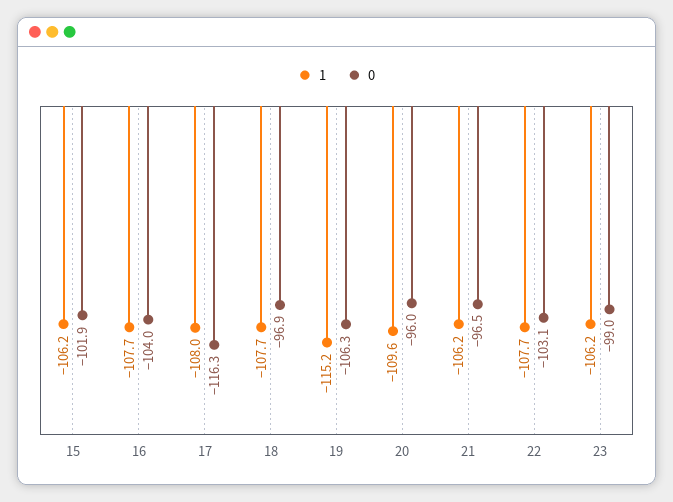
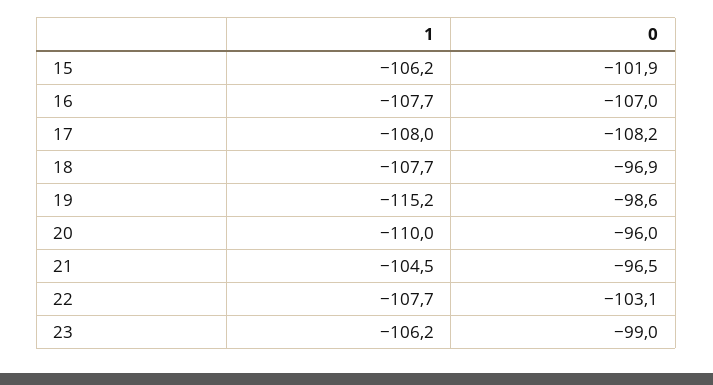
  {
    "1": {
      "15": -106.2,
      "16": -107.7,
      "17": -108,
      "18": -107.7,
      "19": -115.2,
-     "20": -109.6,
+     "20": -110,
-     "21": -106.2,
+     "21": -104.5,
      "22": -107.7,
      "23": -106.2
    },
    "0": {
      "15": -101.9,
-     "16": -104,
+     "16": -107,
-     "17": -116.3,
+     "17": -108.2,
      "18": -96.9,
-     "19": -106.3,
+     "19": -98.6,
      "20": -96,
      "21": -96.5,
      "22": -103.1,
      "23": -99
    }
  }

